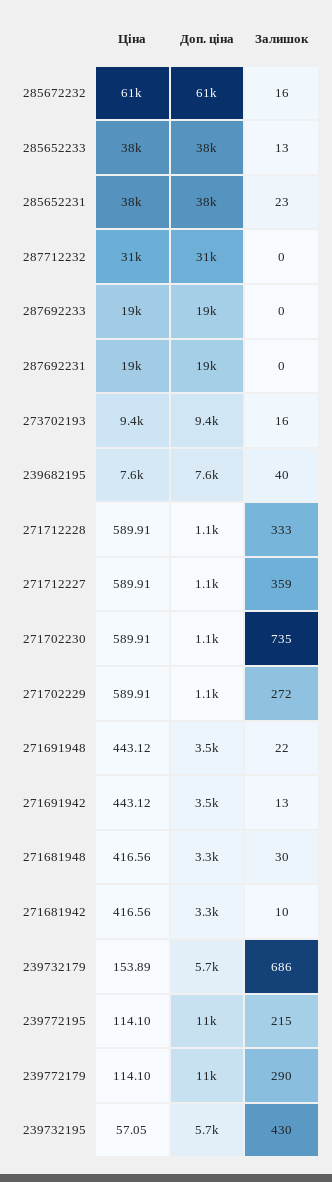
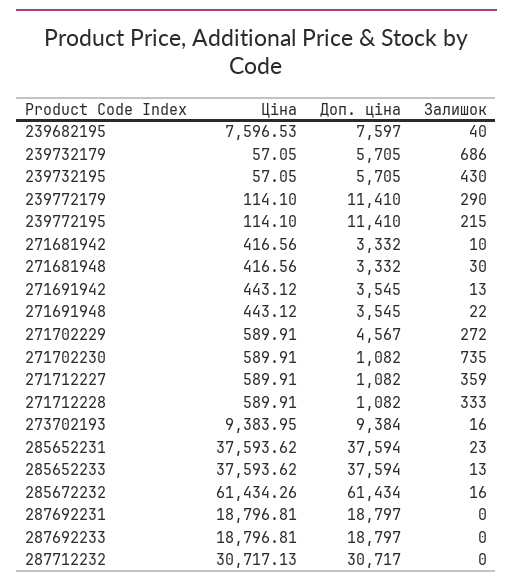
  {
    "Ціна": {
      "285672232": 61434.26,
      "285652233": 37593.62,
      "285652231": 37593.62,
      "287712232": 30717.13,
      "287692233": 18796.81,
      "287692231": 18796.81,
      "273702193": 9383.95,
      "239682195": 7596.53,
      "271712228": 589.91,
      "271712227": 589.91,
      "271702230": 589.91,
      "271702229": 589.91,
      "271691948": 443.12,
      "271691942": 443.12,
      "271681948": 416.56,
      "271681942": 416.56,
-     "239732179": 153.89,
+     "239732179": 57.05,
      "239772195": 114.1,
      "239772179": 114.1,
      "239732195": 57.05
    },
    "Доп. ціна": {
      "285672232": 61434,
      "285652233": 37594,
      "285652231": 37594,
      "287712232": 30717,
      "287692233": 18797,
      "287692231": 18797,
      "273702193": 9384,
      "239682195": 7597,
      "271712228": 1082,
      "271712227": 1082,
      "271702230": 1082,
-     "271702229": 1100,
+     "271702229": 4567,
      "271691948": 3545,
      "271691942": 3545,
      "271681948": 3332,
      "271681942": 3332,
      "239732179": 5705,
      "239772195": 11410,
      "239772179": 11410,
      "239732195": 5705
    },
    "Залишок": {
      "285672232": 16,
      "285652233": 13,
      "285652231": 23,
      "287712232": 0,
      "287692233": 0,
      "287692231": 0,
      "273702193": 16,
      "239682195": 40,
      "271712228": 333,
      "271712227": 359,
      "271702230": 735,
      "271702229": 272,
      "271691948": 22,
      "271691942": 13,
      "271681948": 30,
      "271681942": 10,
      "239732179": 686,
      "239772195": 215,
      "239772179": 290,
      "239732195": 430
    }
  }

